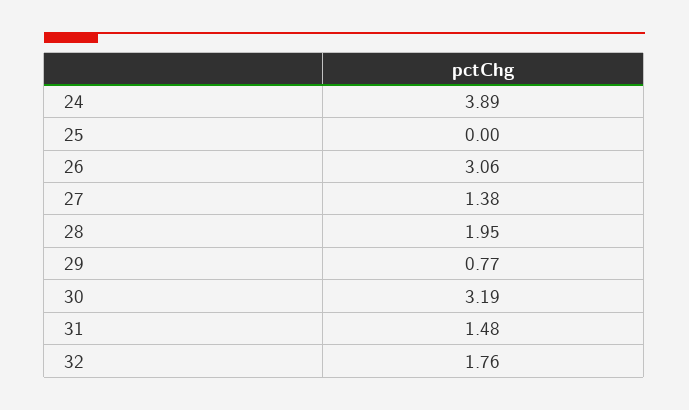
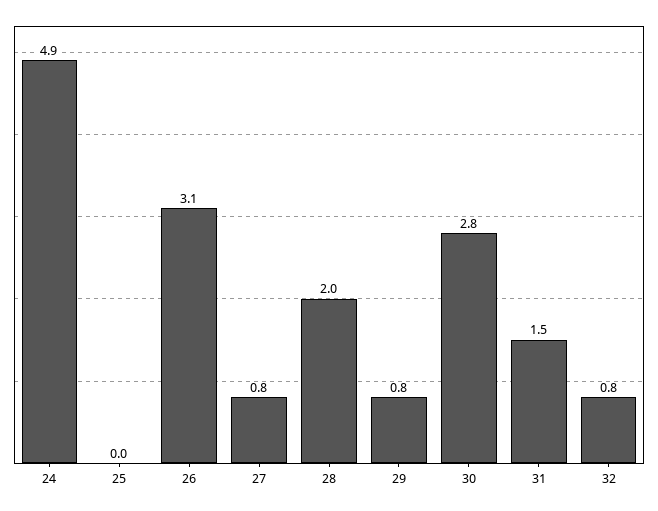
  {
-   "24": 3.89,
+   "24": 4.9,
    "25": 0,
    "26": 3.06,
-   "27": 1.38,
+   "27": 0.8,
    "28": 1.95,
    "29": 0.77,
-   "30": 3.19,
+   "30": 2.8,
    "31": 1.48,
-   "32": 1.76
+   "32": 0.8
  }

